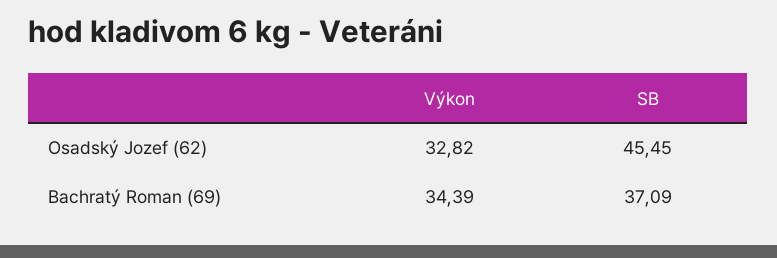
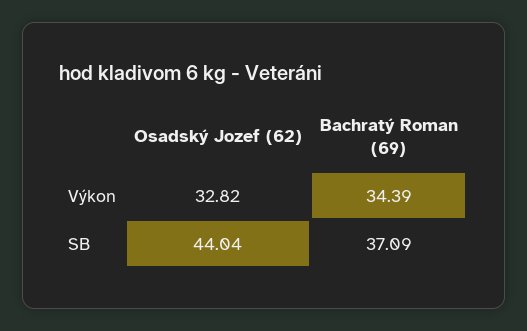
  {
    "Výkon": {
      "Osadský Jozef (62)": 32.82,
      "Bachratý Roman (69)": 34.39
    },
    "SB": {
-     "Osadský Jozef (62)": 45.45,
+     "Osadský Jozef (62)": 44.04,
      "Bachratý Roman (69)": 37.09
    }
  }

